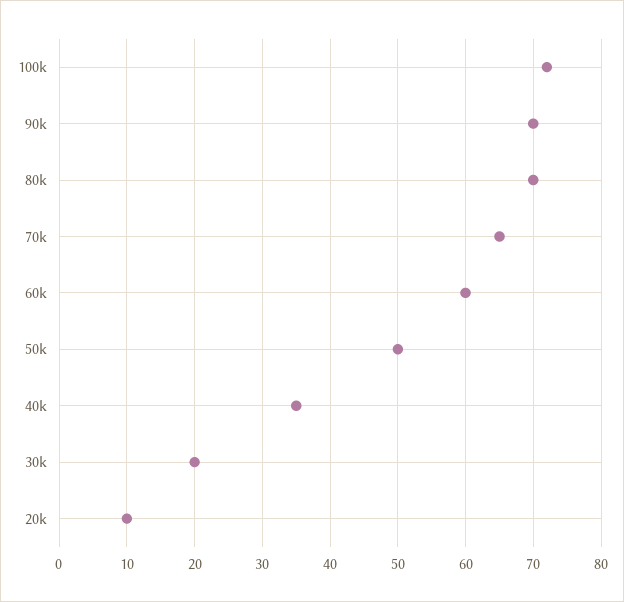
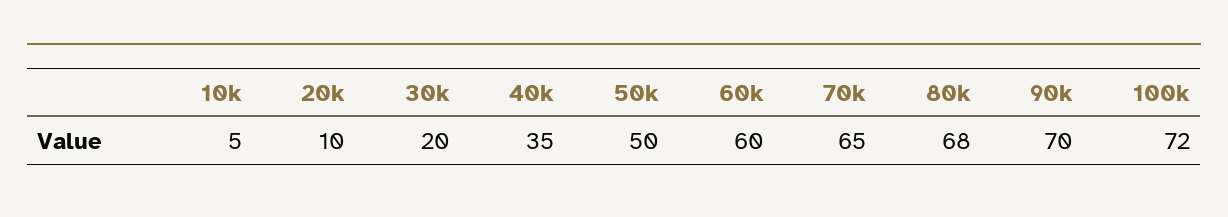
  {
    "100k": 72,
    "90k": 70,
-   "80k": 70,
+   "80k": 68,
    "70k": 65,
    "60k": 60,
    "50k": 50,
    "40k": 35,
    "30k": 20,
-   "20k": 10
+   "20k": 10,
+   "10k": 5
  }

